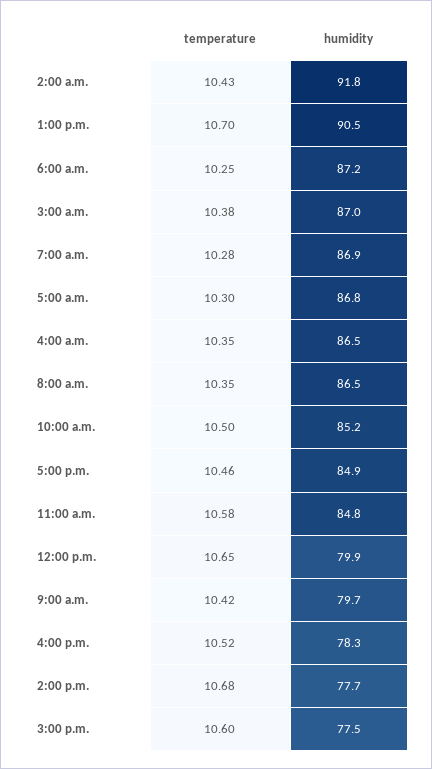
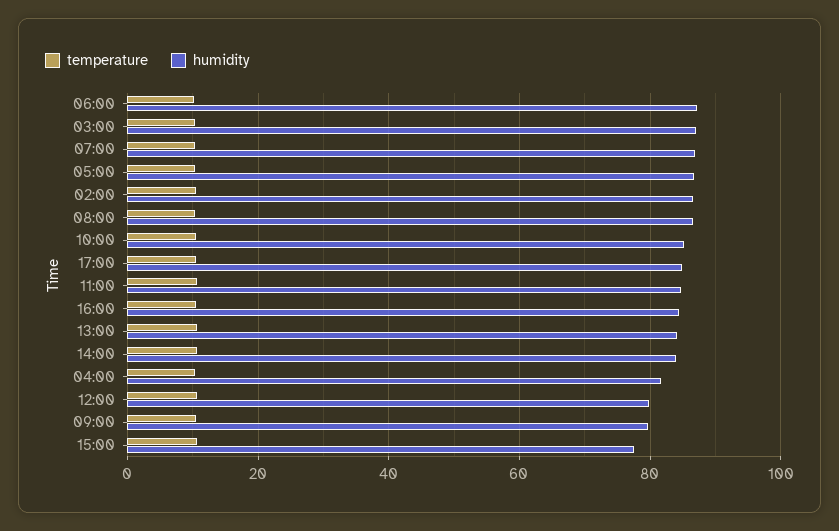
  {
    "temperature": {
      "2:00 a.m.": 10.43,
      "1:00 p.m.": 10.7,
      "6:00 a.m.": 10.25,
      "3:00 a.m.": 10.38,
      "7:00 a.m.": 10.28,
      "5:00 a.m.": 10.3,
      "4:00 a.m.": 10.35,
      "8:00 a.m.": 10.35,
      "10:00 a.m.": 10.5,
      "5:00 p.m.": 10.46,
      "11:00 a.m.": 10.58,
      "12:00 p.m.": 10.65,
      "9:00 a.m.": 10.42,
      "4:00 p.m.": 10.52,
      "2:00 p.m.": 10.68,
      "3:00 p.m.": 10.6
    },
    "humidity": {
-     "2:00 a.m.": 91.8,
+     "2:00 a.m.": 86,
-     "1:00 p.m.": 90.5,
+     "1:00 p.m.": 84,
      "6:00 a.m.": 87.2,
      "3:00 a.m.": 87,
      "7:00 a.m.": 86.9,
      "5:00 a.m.": 86.8,
-     "4:00 a.m.": 86.5,
+     "4:00 a.m.": 82,
      "8:00 a.m.": 86.5,
      "10:00 a.m.": 85.2,
      "5:00 p.m.": 84.9,
      "11:00 a.m.": 84.8,
      "12:00 p.m.": 79.9,
      "9:00 a.m.": 79.7,
-     "4:00 p.m.": 78.3,
+     "4:00 p.m.": 84,
-     "2:00 p.m.": 77.7,
+     "2:00 p.m.": 84,
      "3:00 p.m.": 77.5
    }
  }

